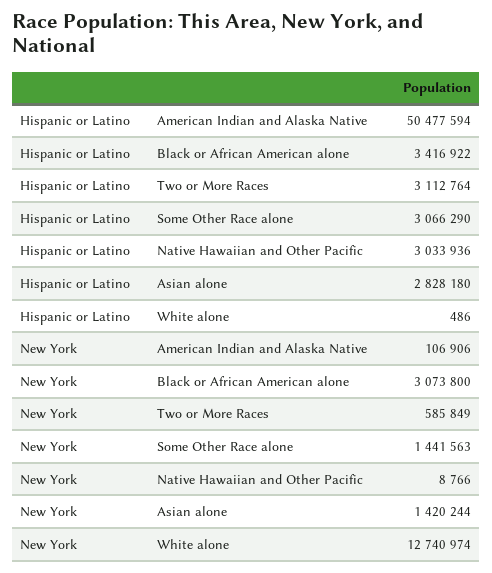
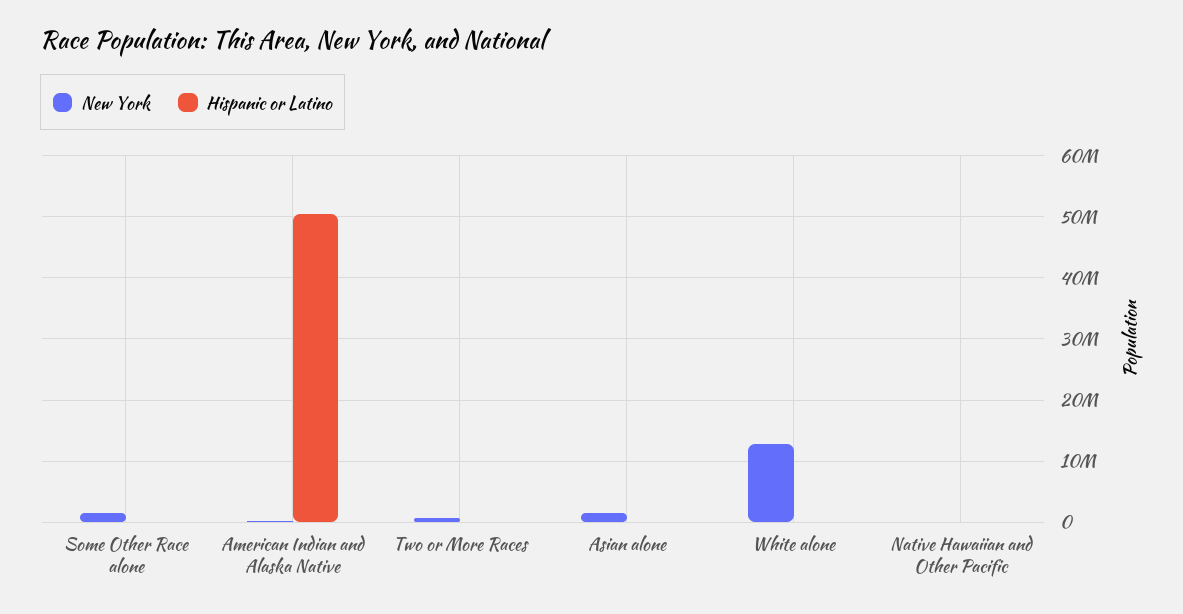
  {
    "Hispanic or Latino": {
      "American Indian and Alaska Native": 50477594,
-     "Black or African American alone": 3416922,
-     "Two or More Races": 3112764,
+     "Two or More Races": 0,
-     "Some Other Race alone": 3066290,
+     "Some Other Race alone": 0,
-     "Native Hawaiian and Other Pacific": 3033936,
+     "Native Hawaiian and Other Pacific": 0,
-     "Asian alone": 2828180,
+     "Asian alone": 0,
      "White alone": 486
    },
    "New York": {
      "American Indian and Alaska Native": 106906,
-     "Black or African American alone": 3073800,
      "Two or More Races": 585849,
      "Some Other Race alone": 1441563,
      "Native Hawaiian and Other Pacific": 8766,
      "Asian alone": 1420244,
      "White alone": 12740974
    }
  }

